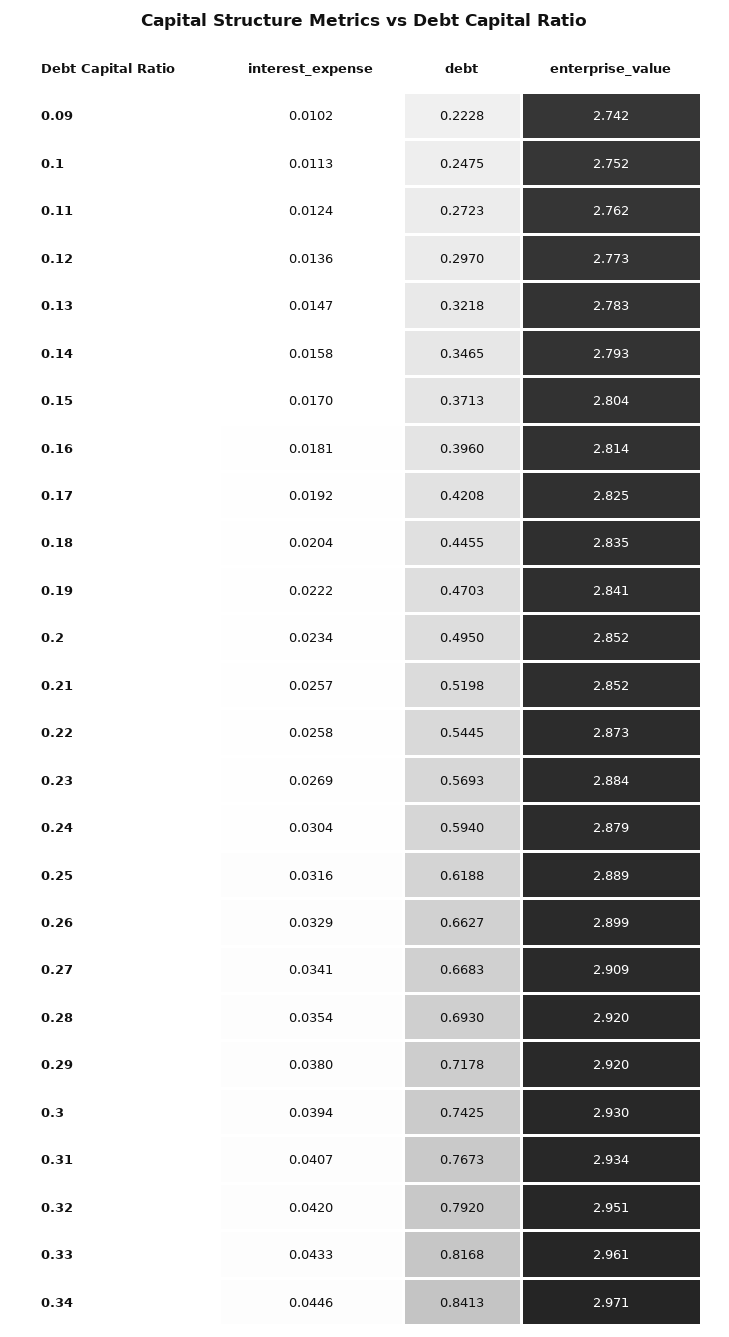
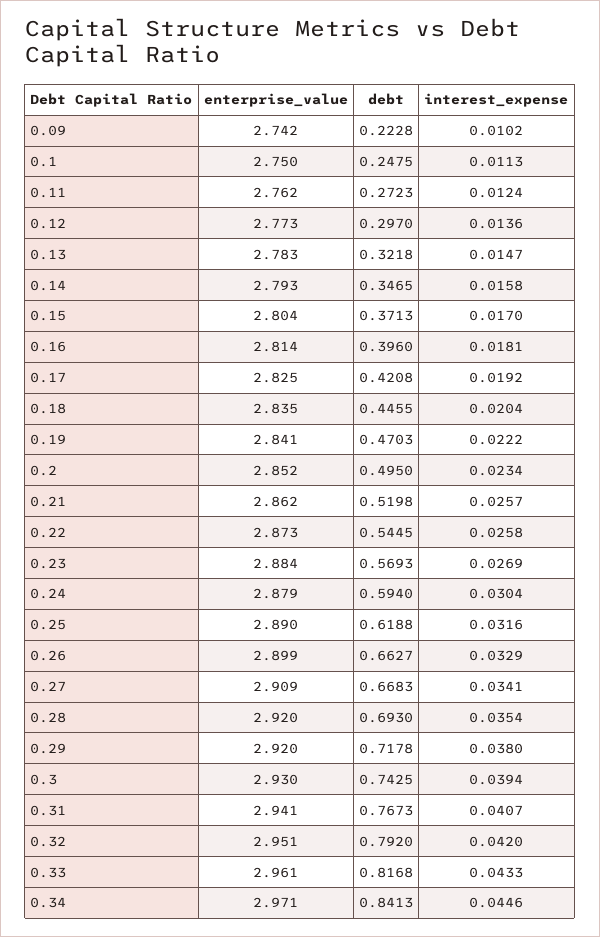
  {
    "interest_expense": {
      "0.09": 0.0102,
      "0.1": 0.0113,
      "0.11": 0.0124,
      "0.12": 0.0136,
      "0.13": 0.0147,
      "0.14": 0.0158,
      "0.15": 0.017,
      "0.16": 0.0181,
      "0.17": 0.0192,
      "0.18": 0.0204,
      "0.19": 0.0222,
      "0.2": 0.0234,
      "0.21": 0.0257,
      "0.22": 0.0258,
      "0.23": 0.0269,
      "0.24": 0.0304,
      "0.25": 0.0316,
      "0.26": 0.0329,
      "0.27": 0.0341,
      "0.28": 0.0354,
      "0.29": 0.038,
      "0.3": 0.0394,
      "0.31": 0.0407,
      "0.32": 0.042,
      "0.33": 0.0433,
      "0.34": 0.0446
    },
    "debt": {
      "0.09": 0.2228,
      "0.1": 0.2475,
      "0.11": 0.2723,
      "0.12": 0.297,
      "0.13": 0.3218,
      "0.14": 0.3465,
      "0.15": 0.3713,
      "0.16": 0.396,
      "0.17": 0.4208,
      "0.18": 0.4455,
      "0.19": 0.4703,
      "0.2": 0.495,
      "0.21": 0.5198,
      "0.22": 0.5445,
      "0.23": 0.5693,
      "0.24": 0.594,
      "0.25": 0.6188,
      "0.26": 0.6627,
      "0.27": 0.6683,
      "0.28": 0.693,
      "0.29": 0.7178,
      "0.3": 0.7425,
      "0.31": 0.7673,
      "0.32": 0.792,
      "0.33": 0.8168,
      "0.34": 0.8413
    },
    "enterprise_value": {
      "0.09": 2.742,
-     "0.1": 2.752,
+     "0.1": 2.75,
      "0.11": 2.762,
      "0.12": 2.773,
      "0.13": 2.783,
      "0.14": 2.793,
      "0.15": 2.804,
      "0.16": 2.814,
      "0.17": 2.825,
      "0.18": 2.835,
      "0.19": 2.841,
      "0.2": 2.852,
-     "0.21": 2.852,
+     "0.21": 2.862,
      "0.22": 2.873,
      "0.23": 2.884,
      "0.24": 2.879,
-     "0.25": 2.889,
+     "0.25": 2.89,
      "0.26": 2.899,
      "0.27": 2.909,
      "0.28": 2.92,
      "0.29": 2.92,
      "0.3": 2.93,
-     "0.31": 2.934,
+     "0.31": 2.941,
      "0.32": 2.951,
      "0.33": 2.961,
      "0.34": 2.971
    }
  }

